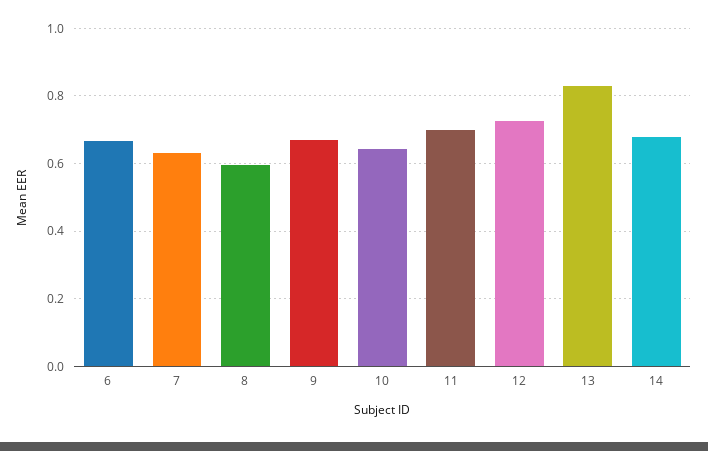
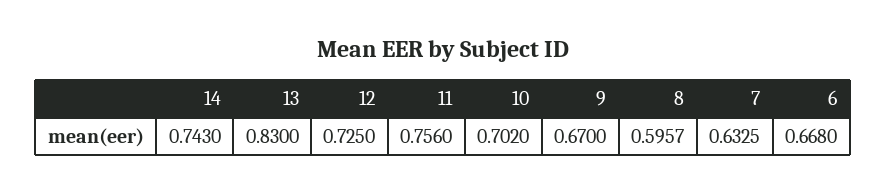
  {
    "6": 0.668,
    "7": 0.6325,
    "8": 0.5957,
    "9": 0.67,
-   "10": 0.64,
+   "10": 0.702,
-   "11": 0.7,
+   "11": 0.756,
    "12": 0.725,
    "13": 0.83,
-   "14": 0.68
+   "14": 0.743
  }

